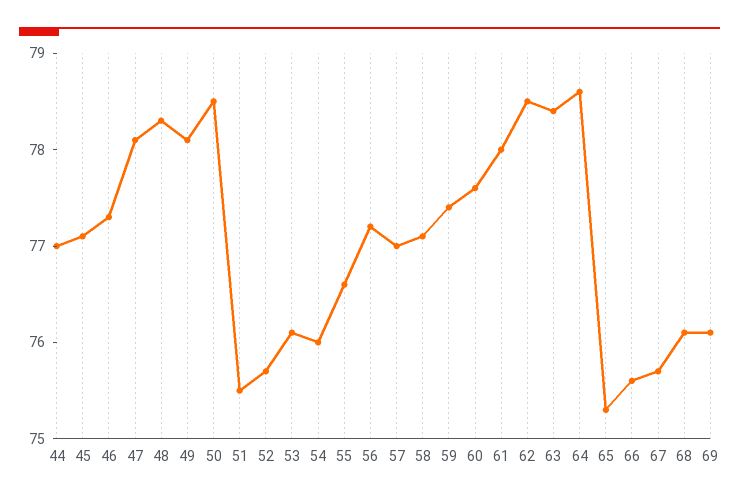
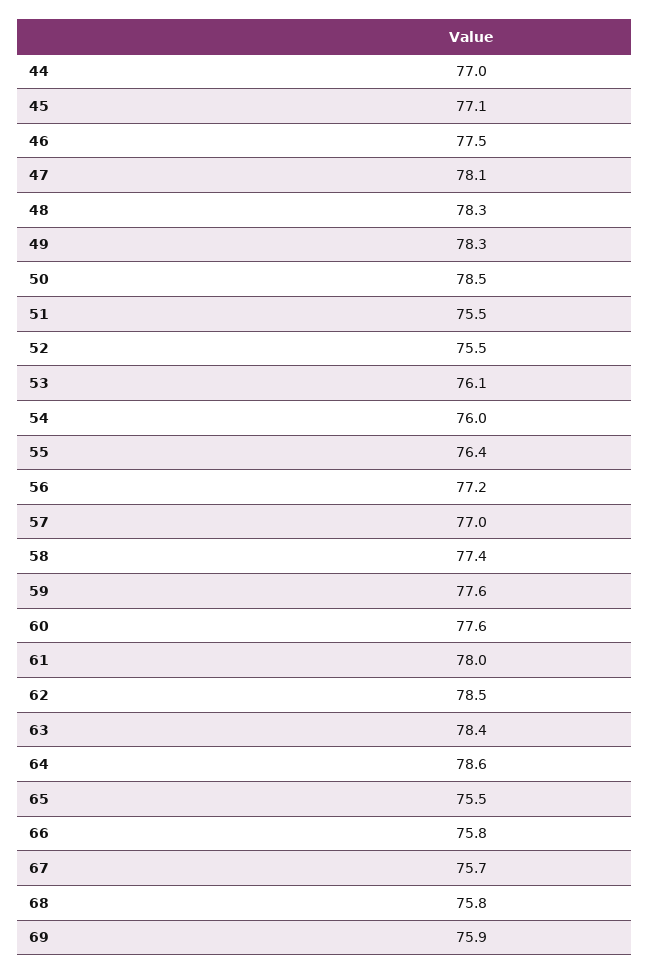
  {
    "44": 77,
    "45": 77.1,
-   "46": 77.3,
+   "46": 77.5,
    "47": 78.1,
    "48": 78.3,
-   "49": 78.1,
+   "49": 78.3,
    "50": 78.5,
    "51": 75.5,
-   "52": 75.7,
+   "52": 75.5,
    "53": 76.1,
    "54": 76,
-   "55": 76.6,
+   "55": 76.4,
    "56": 77.2,
    "57": 77,
-   "58": 77.1,
+   "58": 77.4,
-   "59": 77.4,
+   "59": 77.6,
    "60": 77.6,
    "61": 78,
    "62": 78.5,
    "63": 78.4,
    "64": 78.6,
-   "65": 75.3,
+   "65": 75.5,
-   "66": 75.6,
+   "66": 75.8,
    "67": 75.7,
-   "68": 76.1,
+   "68": 75.8,
-   "69": 76.1
+   "69": 75.9
  }

